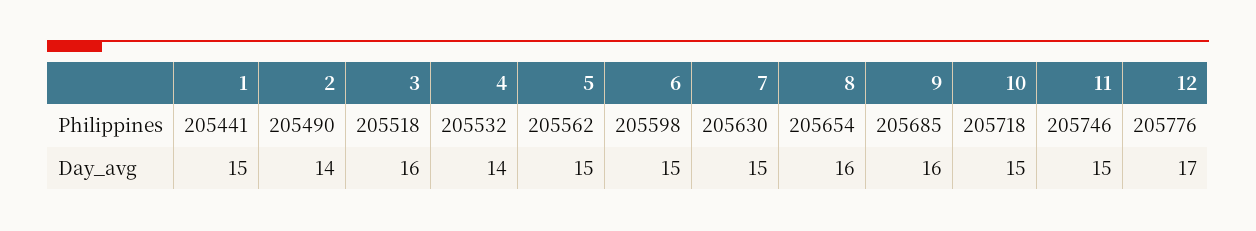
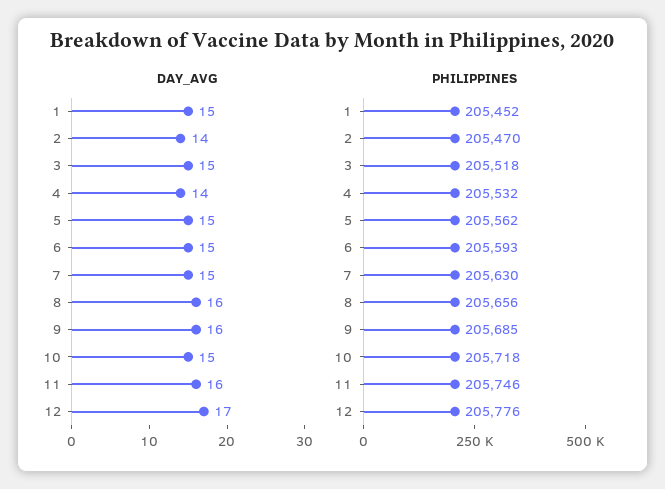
  {
    "Philippines": {
-     "1": 205441,
+     "1": 205452,
-     "2": 205490,
+     "2": 205470,
      "3": 205518,
      "4": 205532,
      "5": 205562,
-     "6": 205598,
+     "6": 205593,
      "7": 205630,
-     "8": 205654,
+     "8": 205656,
      "9": 205685,
      "10": 205718,
      "11": 205746,
      "12": 205776
    },
    "Day_avg": {
      "1": 15,
      "2": 14,
-     "3": 16,
+     "3": 15,
      "4": 14,
      "5": 15,
      "6": 15,
      "7": 15,
      "8": 16,
      "9": 16,
      "10": 15,
-     "11": 15,
+     "11": 16,
      "12": 17
    }
  }

